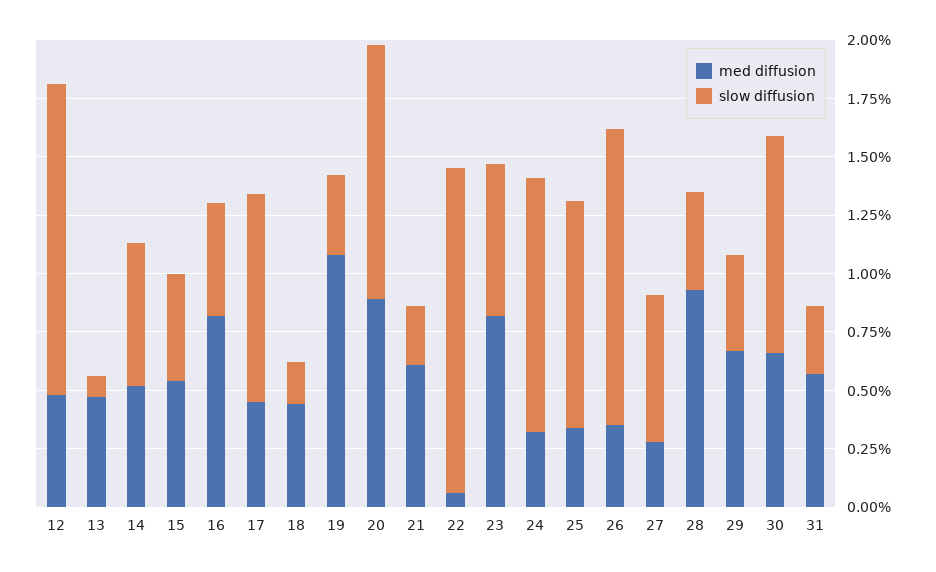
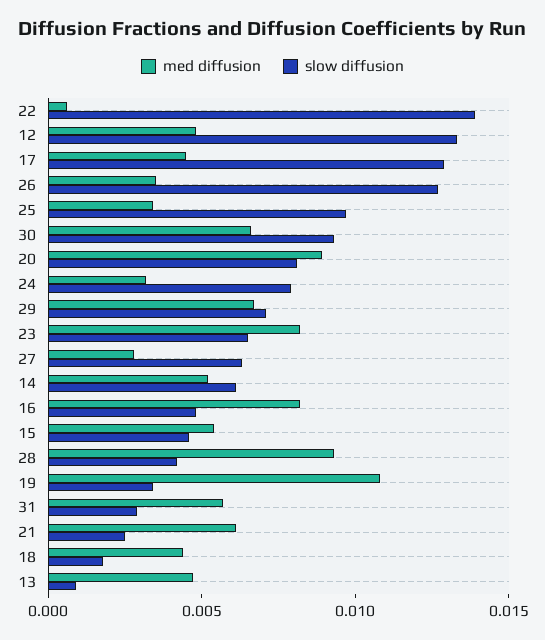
  {
    "med diffusion": {
      "12": 0.005,
      "13": 0.0045,
      "14": 0.005,
      "15": 0.0055,
      "16": 0.008,
      "17": 0.0045,
      "18": 0.0045,
      "19": 0.011,
      "20": 0.009,
      "21": 0.006,
      "22": 0.0005,
      "23": 0.008,
      "24": 0.003,
      "25": 0.0035,
      "26": 0.0035,
      "27": 0.003,
      "28": 0.0095,
      "29": 0.0065,
      "30": 0.0065,
      "31": 0.0055
    },
    "slow diffusion": {
      "12": 0.0135,
      "13": 0.001,
      "14": 0.006,
      "15": 0.0045,
      "16": 0.005,
-     "17": 0.009,
+     "17": 0.013,
      "18": 0.002,
      "19": 0.0035,
-     "20": 0.011,
+     "20": 0.008,
      "21": 0.0025,
      "22": 0.014,
      "23": 0.0065,
-     "24": 0.011,
+     "24": 0.008,
      "25": 0.0095,
      "26": 0.0125,
      "27": 0.0065,
      "28": 0.004,
-     "29": 0.004,
+     "29": 0.007,
      "30": 0.0095,
      "31": 0.003
    }
  }

